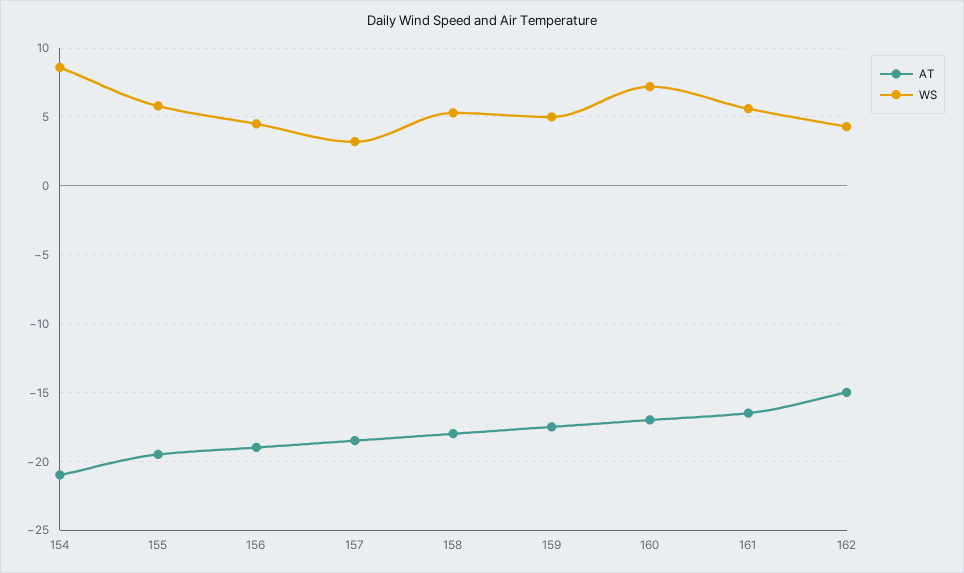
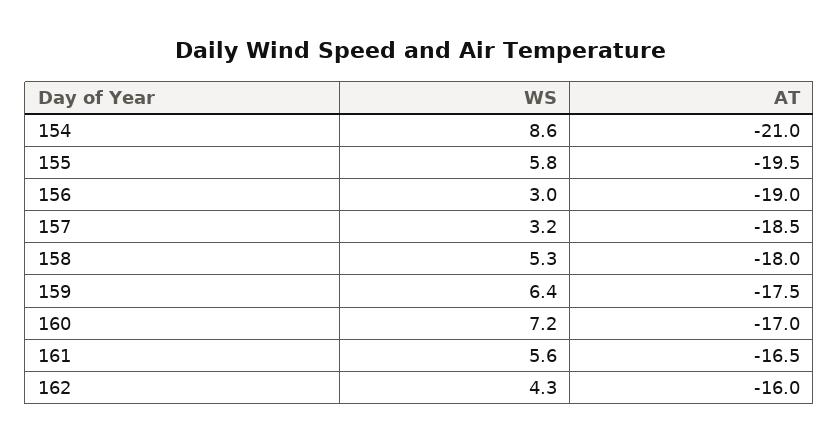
  {
    "AT": {
      "154": -21,
      "155": -19.5,
      "156": -19,
      "157": -18.5,
      "158": -18,
      "159": -17.5,
      "160": -17,
      "161": -16.5,
-     "162": -15
+     "162": -16
    },
    "WS": {
      "154": 8.6,
      "155": 5.8,
-     "156": 4.5,
+     "156": 3,
      "157": 3.2,
      "158": 5.3,
-     "159": 5,
+     "159": 6.4,
      "160": 7.2,
      "161": 5.6,
      "162": 4.3
    }
  }

